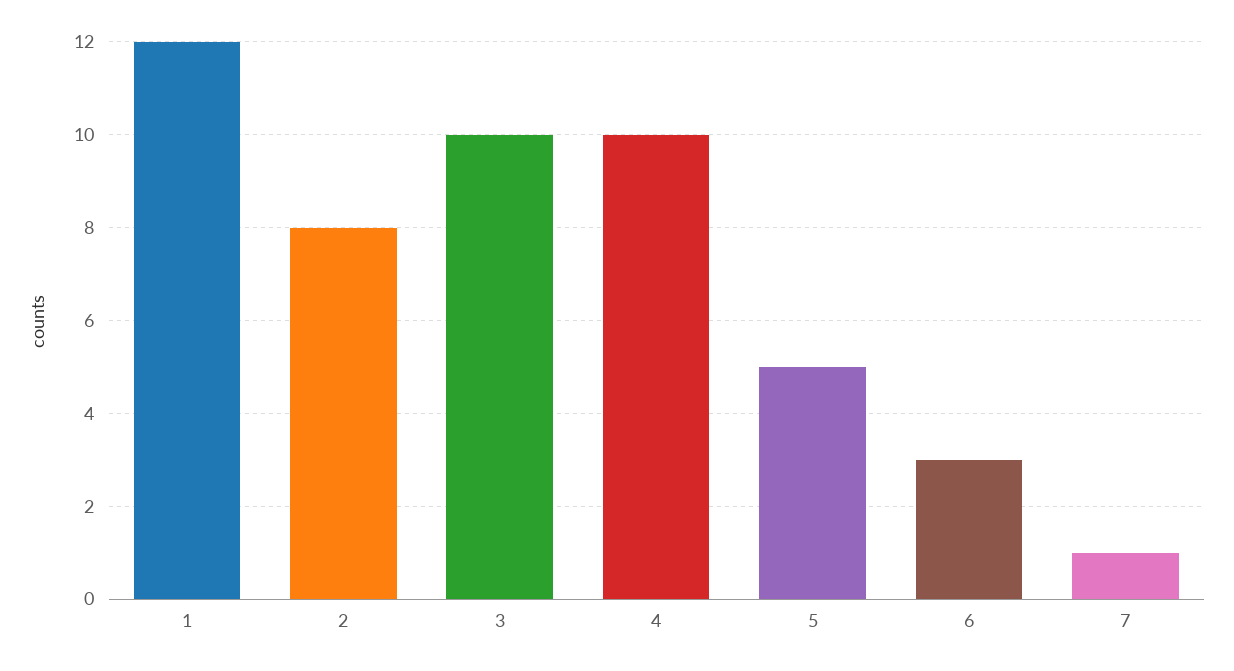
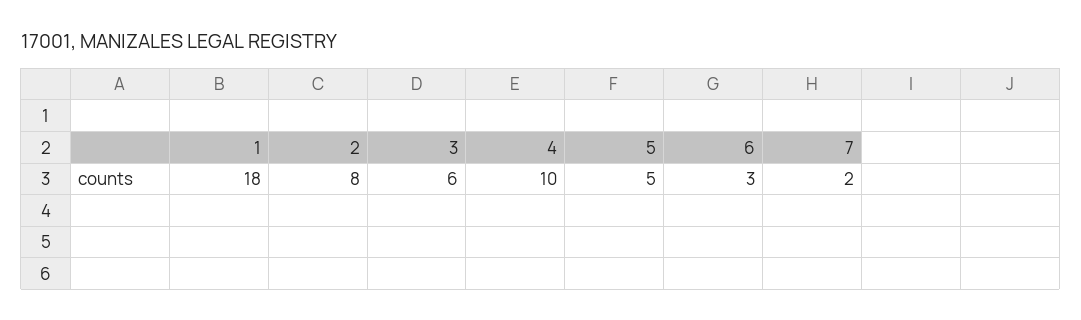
  {
-   "1": 12,
+   "1": 18,
    "2": 8,
-   "3": 10,
+   "3": 6,
    "4": 10,
    "5": 5,
    "6": 3,
-   "7": 1
+   "7": 2
  }

